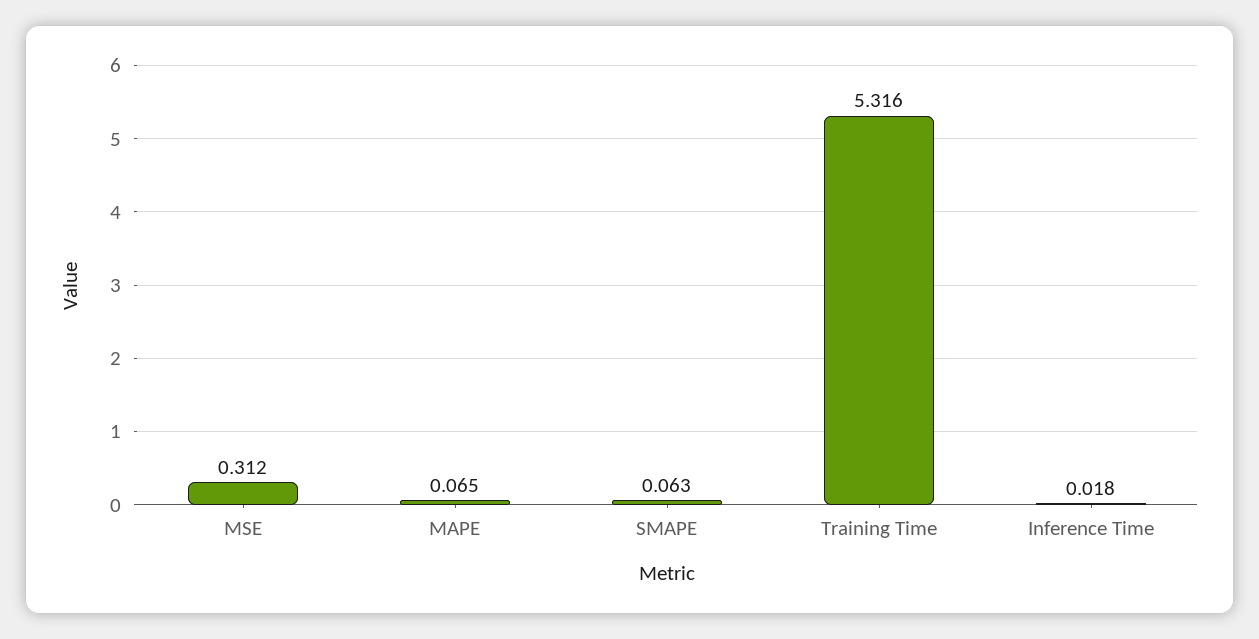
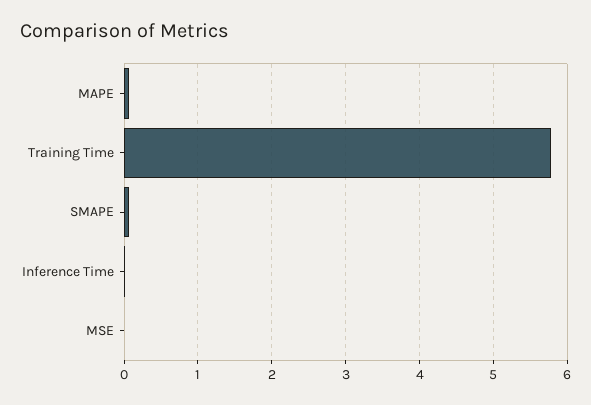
  {
-   "MSE": 0.312,
+   "MSE": 0,
    "MAPE": 0.065,
    "SMAPE": 0.063,
-   "Training Time": 5.316,
+   "Training Time": 5.8,
    "Inference Time": 0.018
  }

